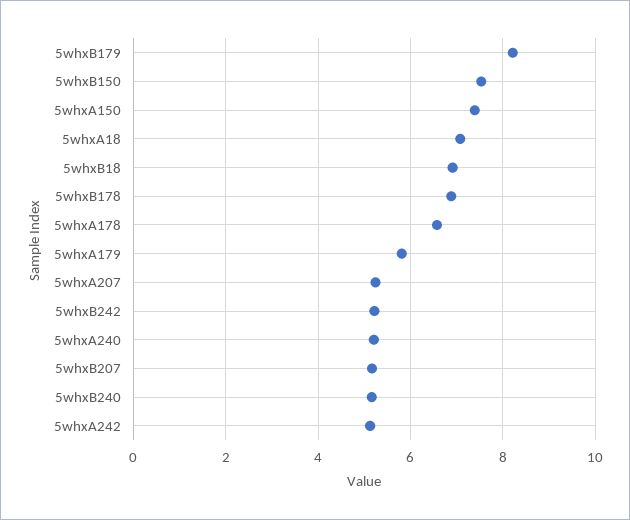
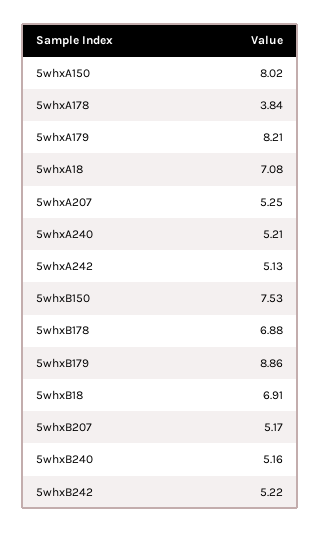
  {
-   "5whxB179": 8.2,
+   "5whxB179": 8.86,
    "5whxB150": 7.53,
-   "5whxA150": 7.4,
+   "5whxA150": 8.02,
    "5whxA18": 7.08,
    "5whxB18": 6.91,
    "5whxB178": 6.88,
-   "5whxA178": 6.6,
+   "5whxA178": 3.84,
-   "5whxA179": 5.8,
+   "5whxA179": 8.21,
    "5whxA207": 5.25,
    "5whxB242": 5.22,
    "5whxA240": 5.21,
    "5whxB207": 5.17,
    "5whxB240": 5.16,
    "5whxA242": 5.13
  }

